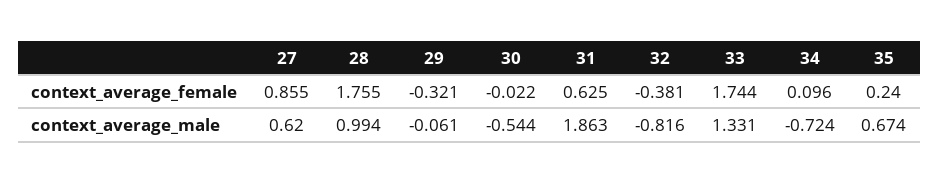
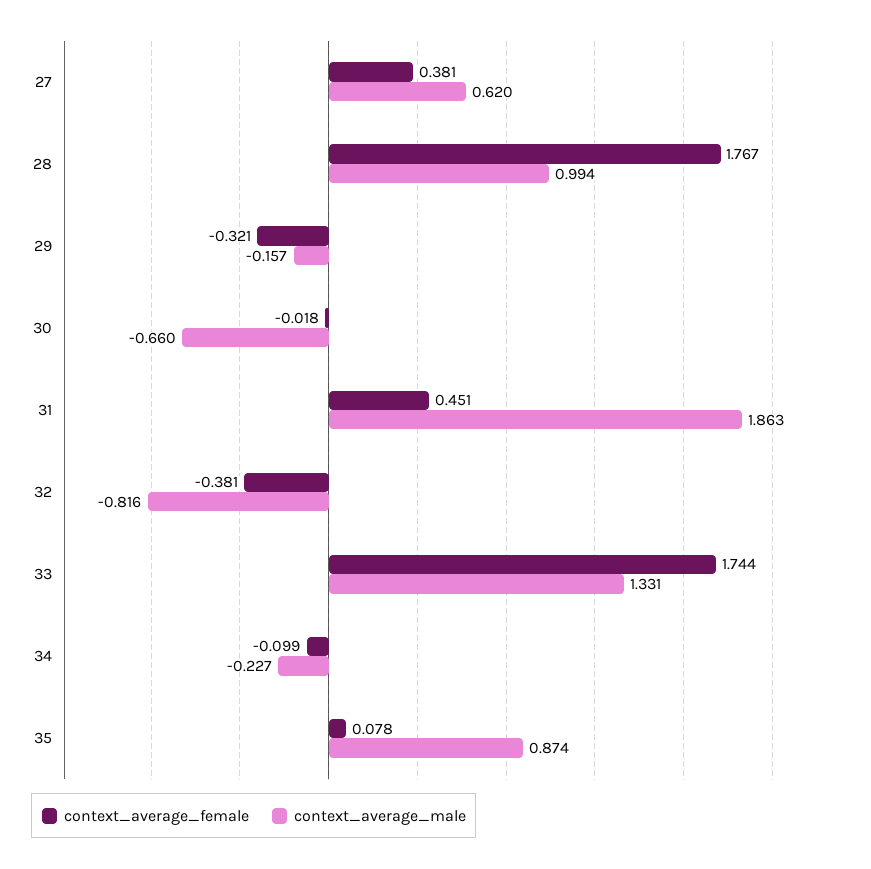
  {
    "context_average_female": {
-     "27": 0.855,
+     "27": 0.381,
-     "28": 1.755,
+     "28": 1.767,
      "29": -0.321,
-     "30": -0.022,
+     "30": -0.018,
-     "31": 0.625,
+     "31": 0.451,
      "32": -0.381,
      "33": 1.744,
-     "34": 0.096,
+     "34": -0.099,
-     "35": 0.24
+     "35": 0.078
    },
    "context_average_male": {
      "27": 0.62,
      "28": 0.994,
-     "29": -0.061,
+     "29": -0.157,
-     "30": -0.544,
+     "30": -0.66,
      "31": 1.863,
      "32": -0.816,
      "33": 1.331,
-     "34": -0.724,
+     "34": -0.227,
-     "35": 0.674
+     "35": 0.874
    }
  }

